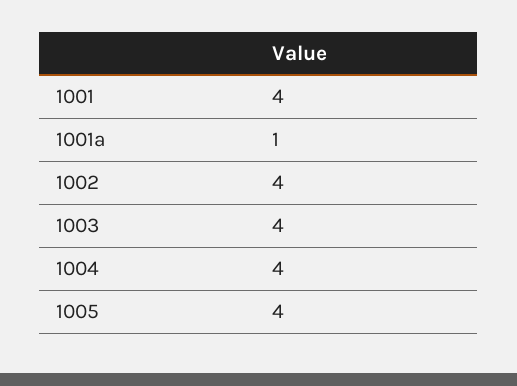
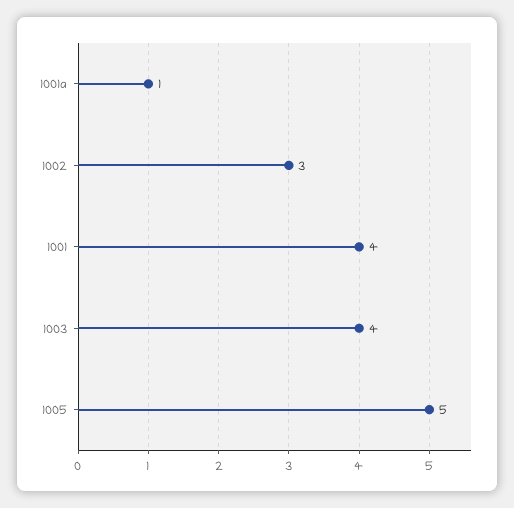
  {
    "1001": 4,
    "1001a": 1,
-   "1002": 4,
+   "1002": 3,
    "1003": 4,
-   "1004": 4,
-   "1005": 4
+   "1005": 5
  }

